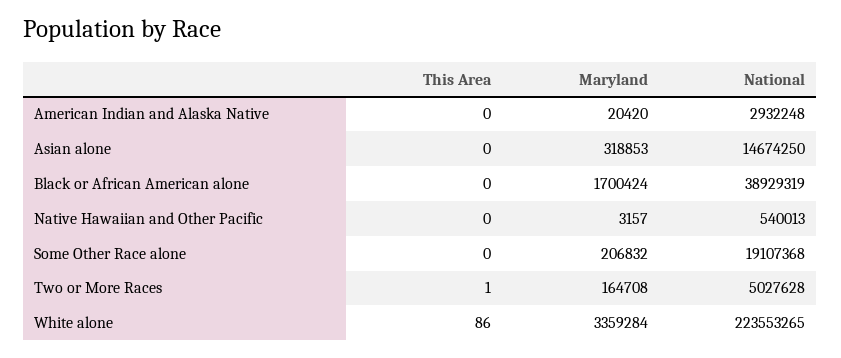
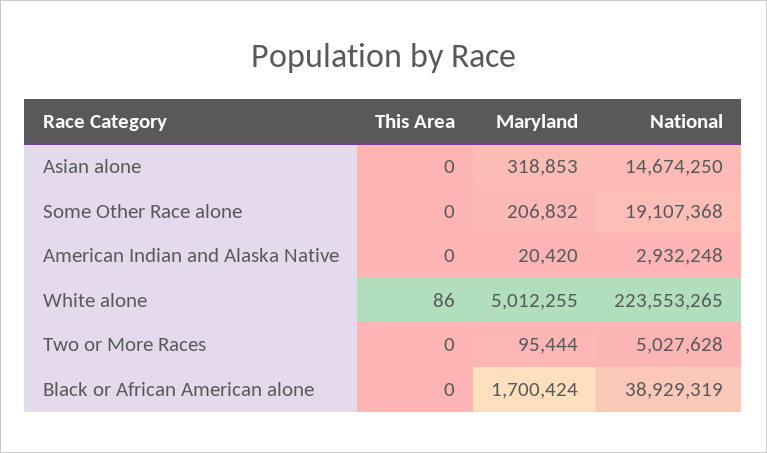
  {
    "This Area": {
      "American Indian and Alaska Native": 0,
      "Asian alone": 0,
      "Black or African American alone": 0,
-     "Native Hawaiian and Other Pacific": 0,
      "Some Other Race alone": 0,
-     "Two or More Races": 1,
+     "Two or More Races": 0,
      "White alone": 86
    },
    "Maryland": {
      "American Indian and Alaska Native": 20420,
      "Asian alone": 318853,
      "Black or African American alone": 1700424,
-     "Native Hawaiian and Other Pacific": 3157,
      "Some Other Race alone": 206832,
-     "Two or More Races": 164708,
+     "Two or More Races": 95444,
-     "White alone": 3359284
+     "White alone": 5012255
    },
    "National": {
      "American Indian and Alaska Native": 2932248,
      "Asian alone": 14674250,
      "Black or African American alone": 38929319,
-     "Native Hawaiian and Other Pacific": 540013,
      "Some Other Race alone": 19107368,
      "Two or More Races": 5027628,
      "White alone": 223553265
    }
  }

